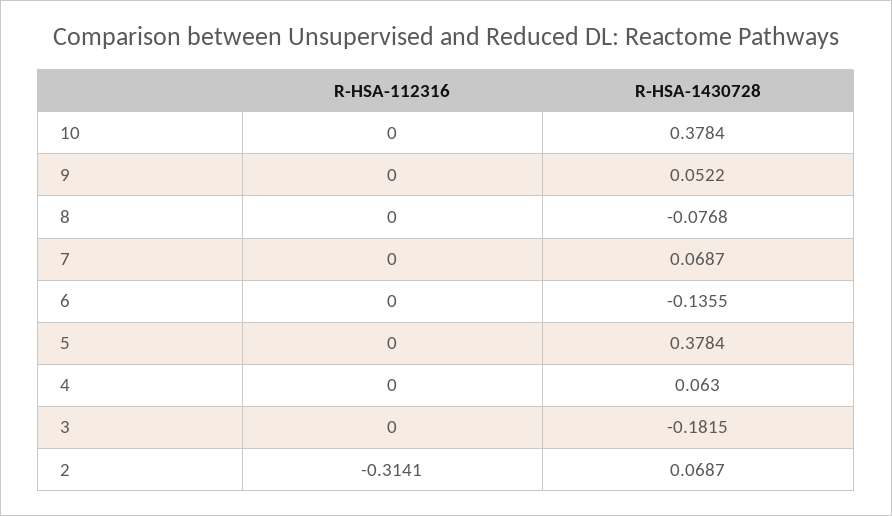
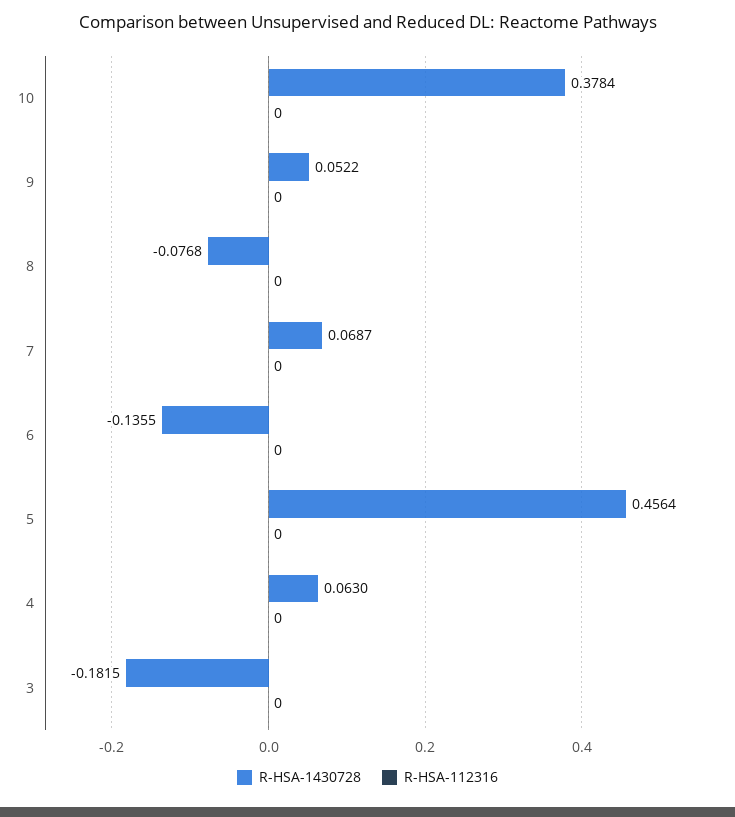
  {
    "R-HSA-112316": {
      "10": 0,
      "9": 0,
      "8": 0,
      "7": 0,
      "6": 0,
      "5": 0,
      "4": 0,
-     "3": 0,
+     "3": 0
-     "2": -0.3141
    },
    "R-HSA-1430728": {
      "10": 0.3784,
      "9": 0.0522,
      "8": -0.0768,
      "7": 0.0687,
      "6": -0.1355,
-     "5": 0.3784,
+     "5": 0.4564,
      "4": 0.063,
-     "3": -0.1815,
+     "3": -0.1815
-     "2": 0.0687
    }
  }

